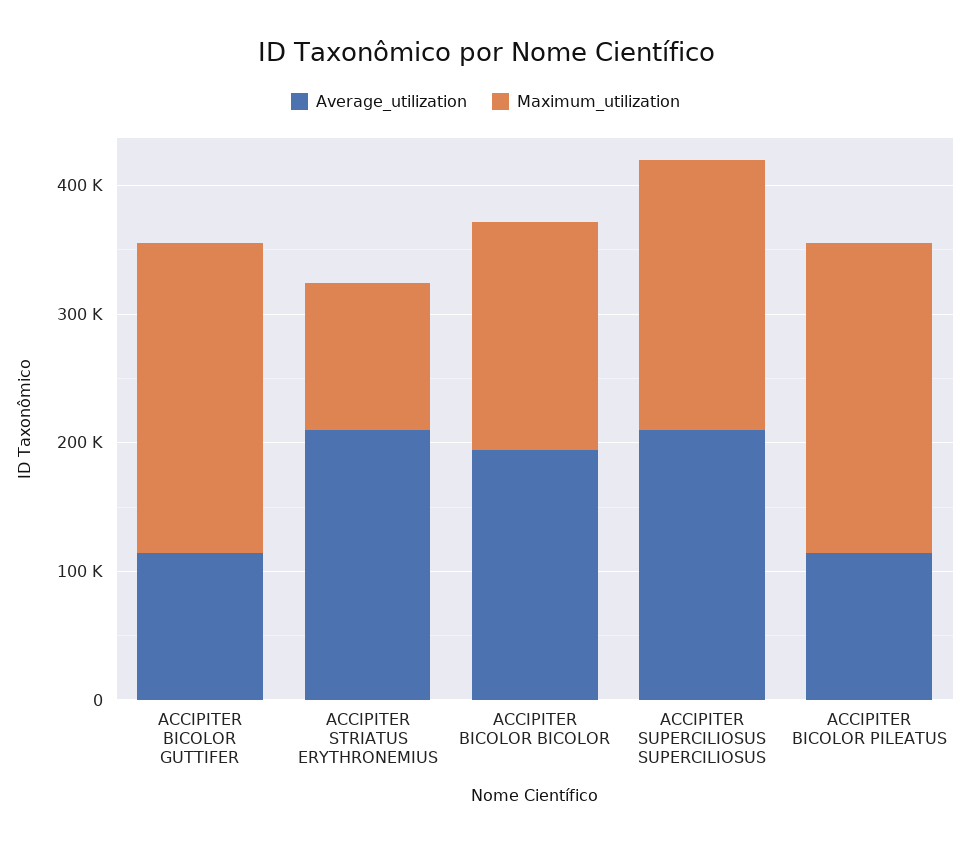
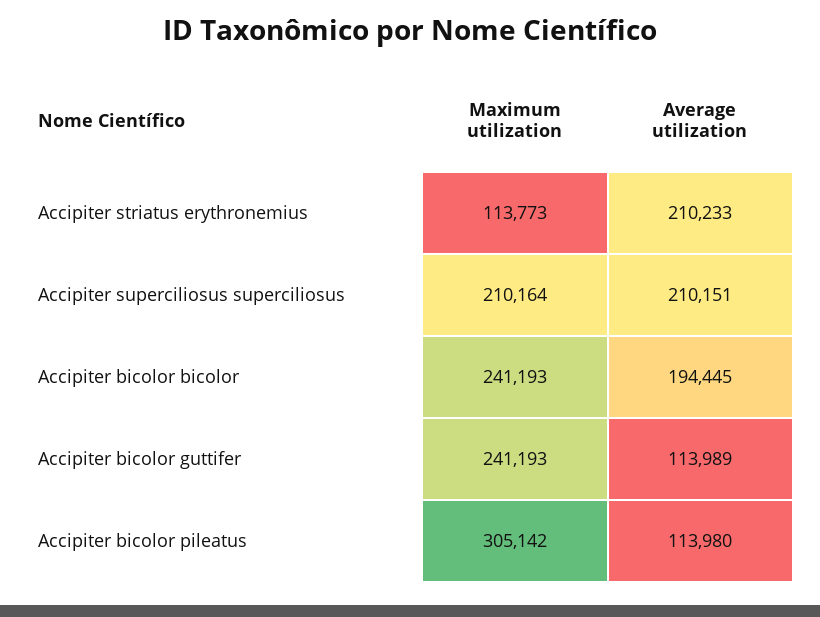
  {
    "Average_utilization": {
      "ACCIPITER BICOLOR GUTTIFER": 113989,
      "ACCIPITER STRIATUS ERYTHRONEMIUS": 210233,
      "ACCIPITER BICOLOR BICOLOR": 194445,
      "ACCIPITER SUPERCILIOSUS SUPERCILIOSUS": 210151,
      "ACCIPITER BICOLOR PILEATUS": 113980
    },
    "Maximum_utilization": {
      "ACCIPITER BICOLOR GUTTIFER": 241193,
      "ACCIPITER STRIATUS ERYTHRONEMIUS": 113773,
-     "ACCIPITER BICOLOR BICOLOR": 180000,
+     "ACCIPITER BICOLOR BICOLOR": 241193,
      "ACCIPITER SUPERCILIOSUS SUPERCILIOSUS": 210164,
-     "ACCIPITER BICOLOR PILEATUS": 240000
+     "ACCIPITER BICOLOR PILEATUS": 305142
    }
  }

